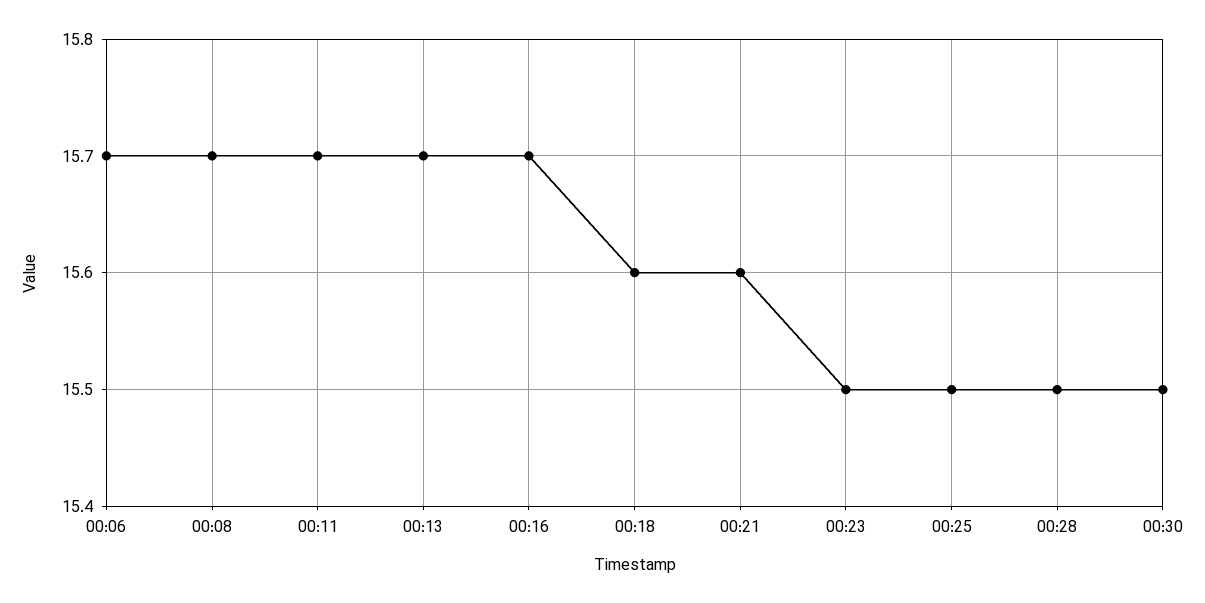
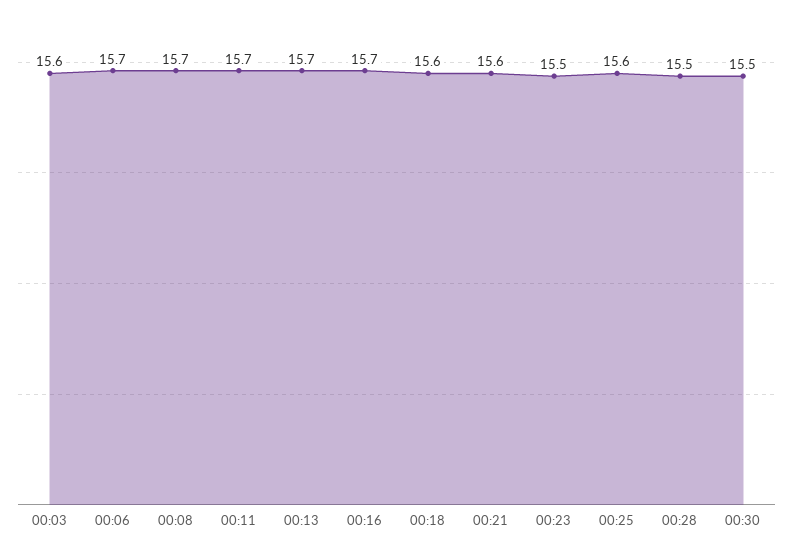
  {
    "00:06": 15.7,
    "00:08": 15.7,
    "00:11": 15.7,
    "00:13": 15.7,
    "00:16": 15.7,
    "00:18": 15.6,
    "00:21": 15.6,
    "00:23": 15.5,
-   "00:25": 15.5,
+   "00:25": 15.6,
    "00:28": 15.5,
-   "00:30": 15.5
+   "00:30": 15.5,
+   "00:03": 15.6
  }

